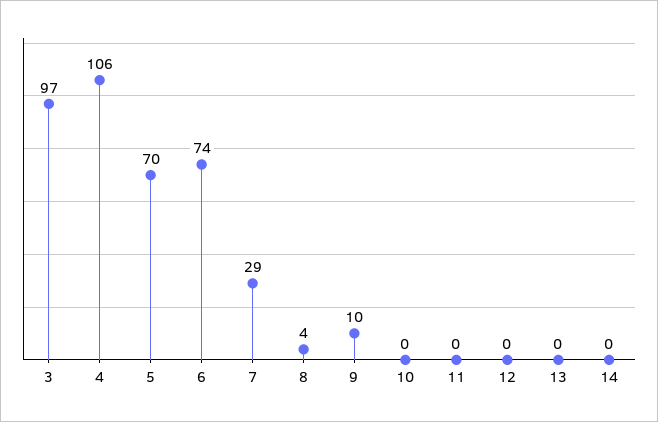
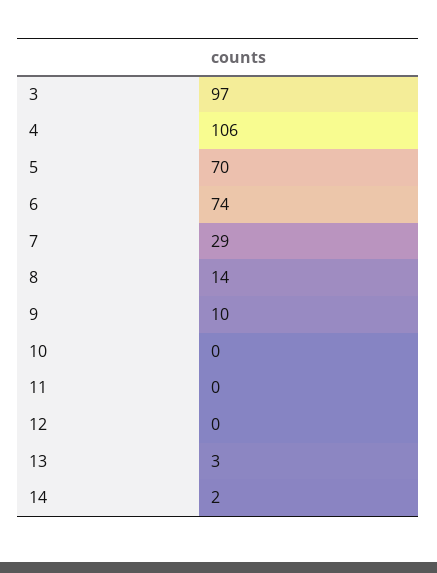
  {
    "3": 97,
    "4": 106,
    "5": 70,
    "6": 74,
    "7": 29,
-   "8": 4,
+   "8": 14,
    "9": 10,
    "10": 0,
    "11": 0,
    "12": 0,
-   "13": 0,
+   "13": 3,
-   "14": 0
+   "14": 2
  }

